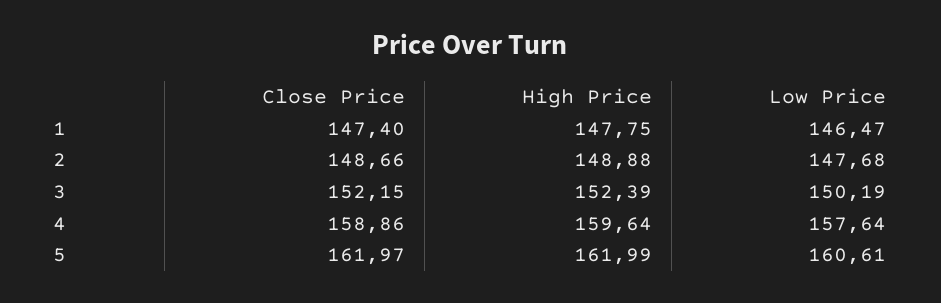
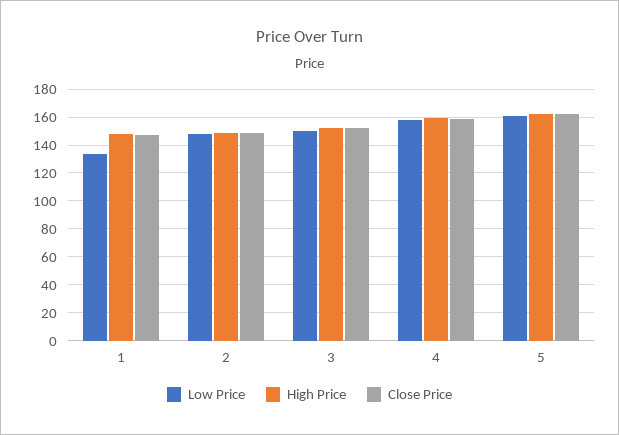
  {
    "Close Price": {
      "1": 147.4,
      "2": 148.66,
      "3": 152.15,
      "4": 158.86,
      "5": 161.97
    },
    "High Price": {
      "1": 147.75,
      "2": 148.88,
      "3": 152.39,
      "4": 159.64,
      "5": 161.99
    },
    "Low Price": {
-     "1": 146.47,
+     "1": 135,
      "2": 147.68,
      "3": 150.19,
      "4": 157.64,
      "5": 160.61
    }
  }

